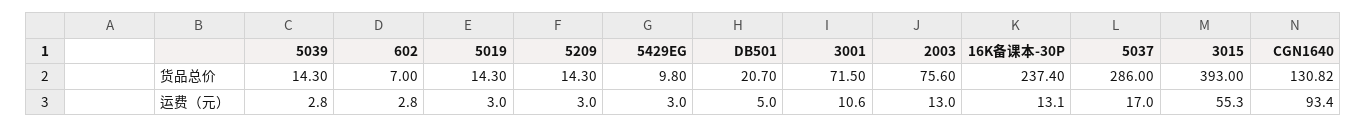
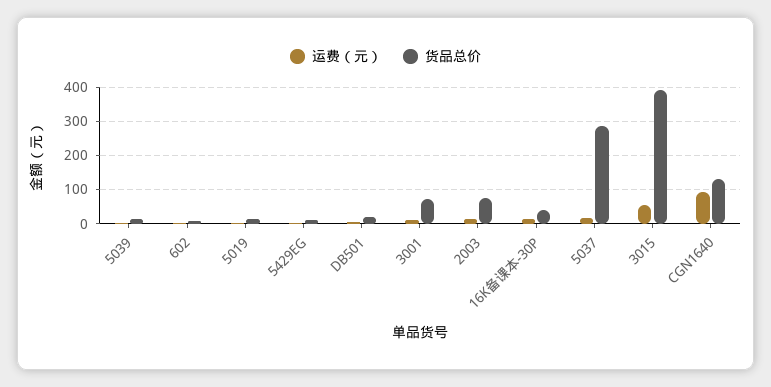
  {
    "货品总价": {
      "5039": 14.3,
      "602": 7,
      "5019": 14.3,
-     "5209": 14.3,
      "5429EG": 9.8,
      "DB501": 20.7,
      "3001": 71.5,
      "2003": 75.6,
-     "16K备课本-30P": 237.4,
+     "16K备课本-30P": 40,
      "5037": 286,
      "3015": 393,
      "CGN1640": 130.82
    },
    "运费（元）": {
      "5039": 2.8,
      "602": 2.8,
      "5019": 3,
-     "5209": 3,
      "5429EG": 3,
      "DB501": 5,
      "3001": 10.6,
      "2003": 13,
      "16K备课本-30P": 13.1,
      "5037": 17,
      "3015": 55.3,
      "CGN1640": 93.4
    }
  }

